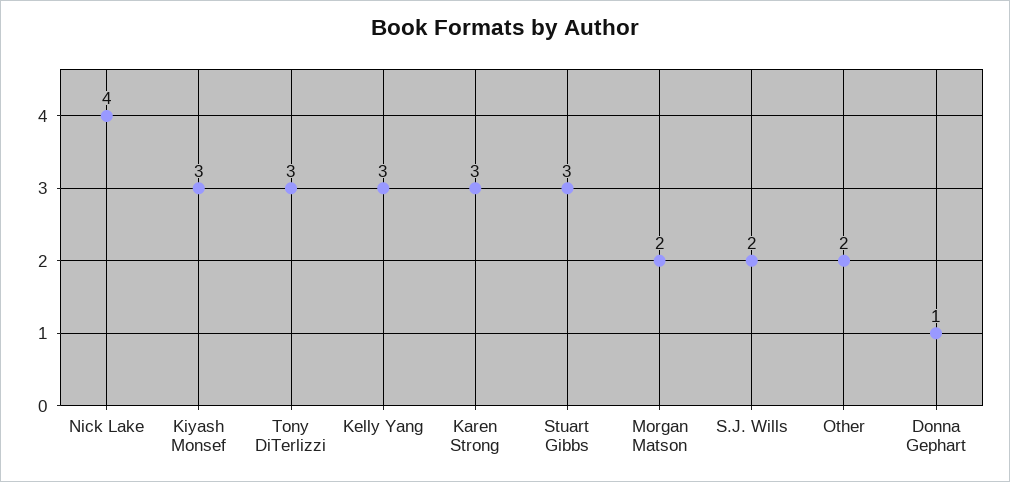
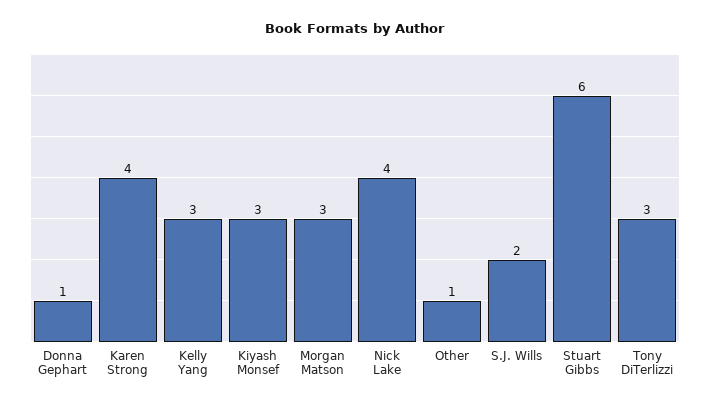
  {
    "Nick Lake": 4,
    "Kiyash Monsef": 3,
    "Tony DiTerlizzi": 3,
    "Kelly Yang": 3,
-   "Karen Strong": 3,
+   "Karen Strong": 4,
-   "Stuart Gibbs": 3,
+   "Stuart Gibbs": 6,
-   "Morgan Matson": 2,
+   "Morgan Matson": 3,
    "S.J. Wills": 2,
-   "Other": 2,
+   "Other": 1,
    "Donna Gephart": 1
  }

